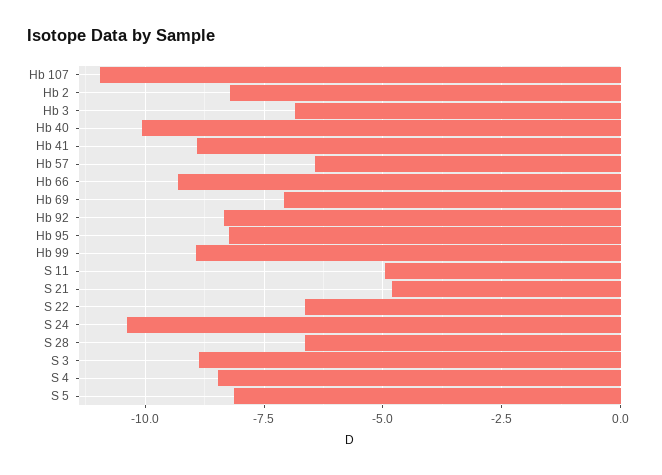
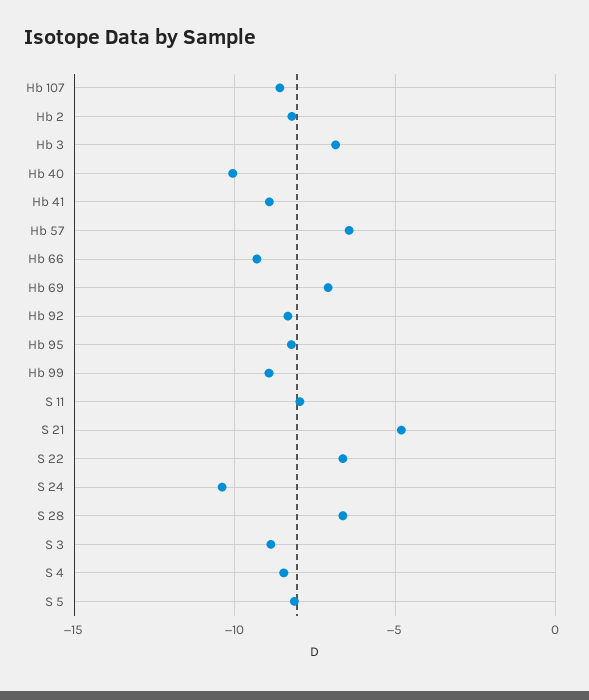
  {
-   "Hb 107": -11,
+   "Hb 107": -8.5,
    "Hb 2": -8.25,
    "Hb 3": -6.75,
    "Hb 40": -10,
    "Hb 41": -9,
    "Hb 57": -6.5,
    "Hb 66": -9.25,
    "Hb 69": -7,
    "Hb 92": -8.25,
    "Hb 95": -8.25,
    "Hb 99": -9,
-   "S 11": -5,
+   "S 11": -8,
    "S 21": -4.75,
    "S 22": -6.75,
    "S 24": -10.5,
    "S 28": -6.75,
    "S 3": -8.75,
    "S 4": -8.5,
    "S 5": -8.25
  }

